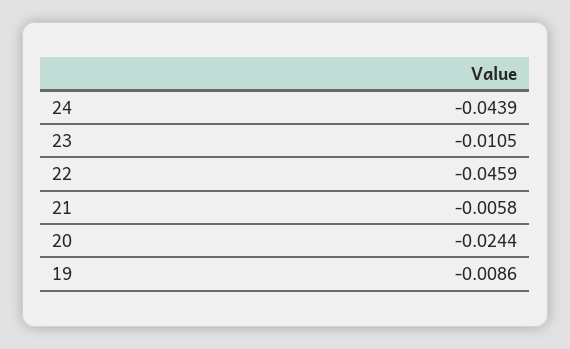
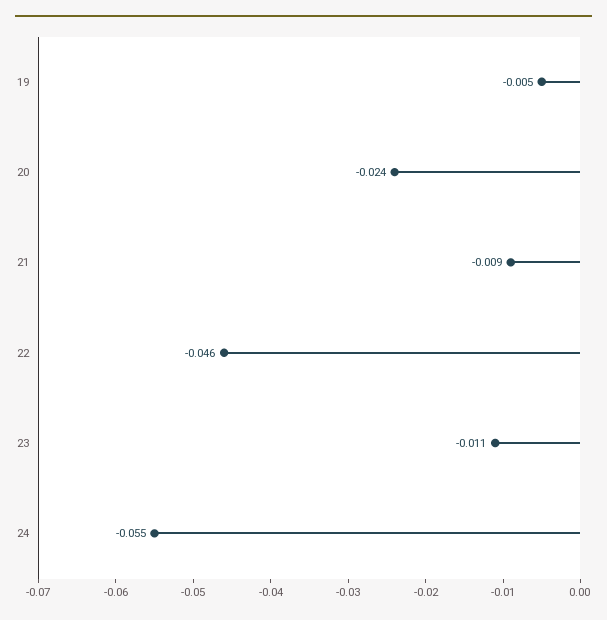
  {
-   "24": -0.0439,
+   "24": -0.055,
    "23": -0.0105,
    "22": -0.0459,
-   "21": -0.0058,
+   "21": -0.009,
    "20": -0.0244,
-   "19": -0.0086
+   "19": -0.005
  }

